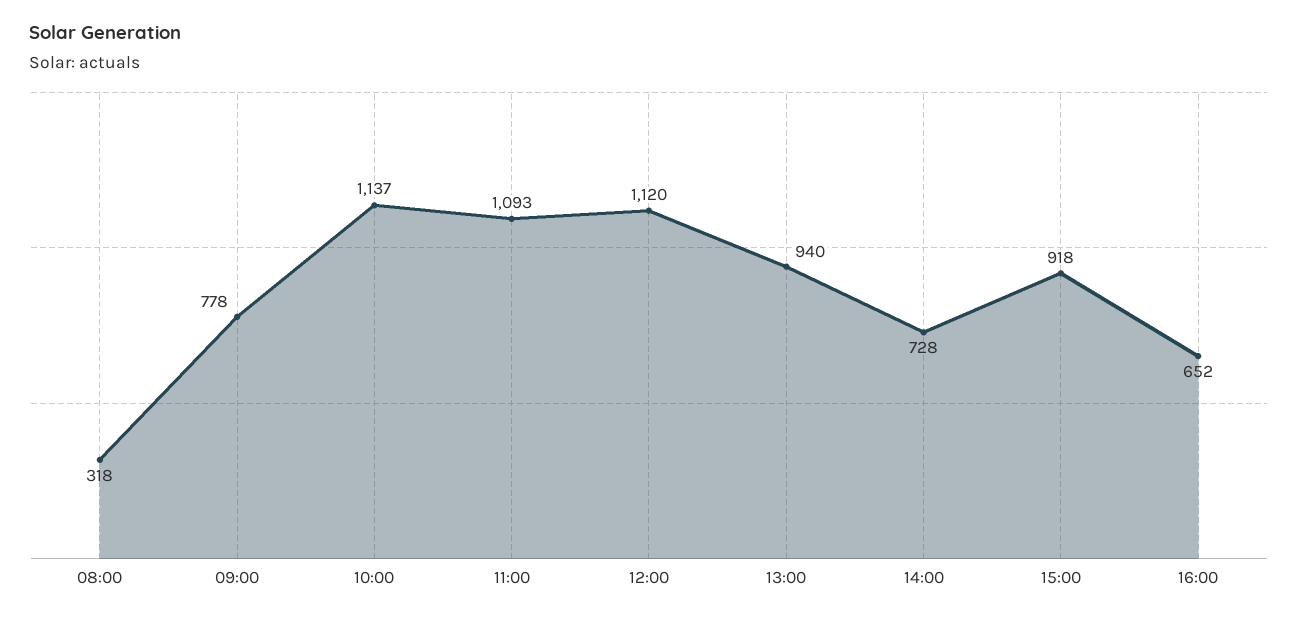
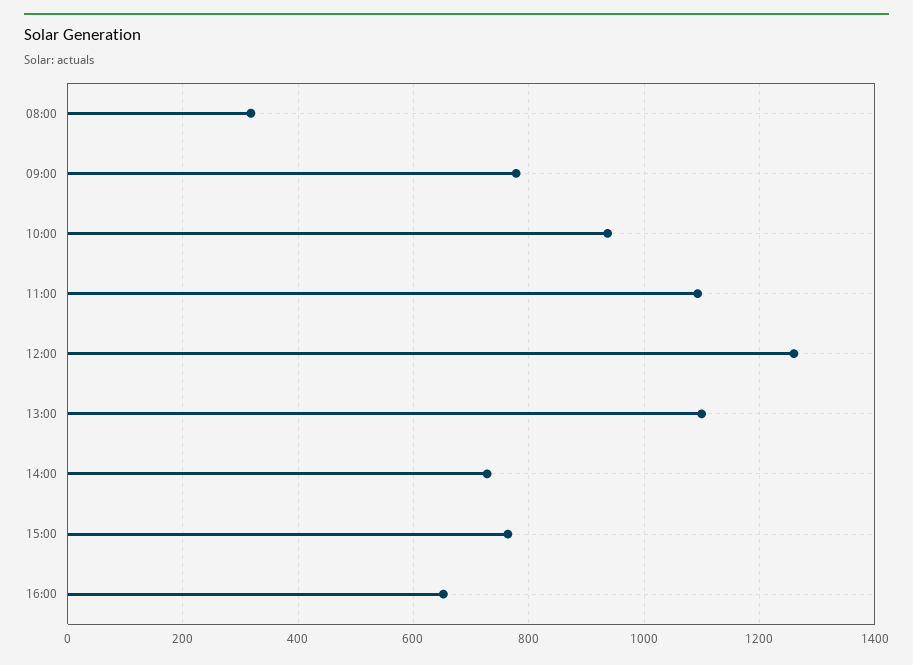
  {
    "08:00": 318,
    "09:00": 778,
-   "10:00": 1137,
+   "10:00": 940,
    "11:00": 1093,
-   "12:00": 1120,
+   "12:00": 1260,
-   "13:00": 940,
+   "13:00": 1100,
    "14:00": 728,
-   "15:00": 918,
+   "15:00": 760,
    "16:00": 652
  }

